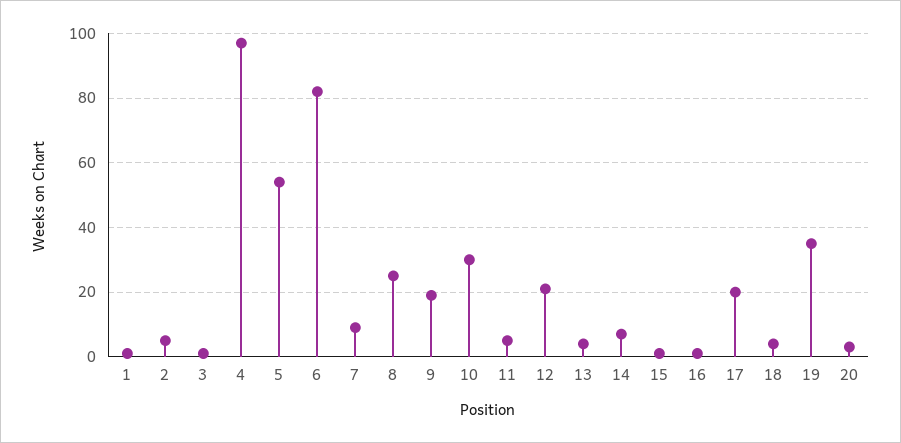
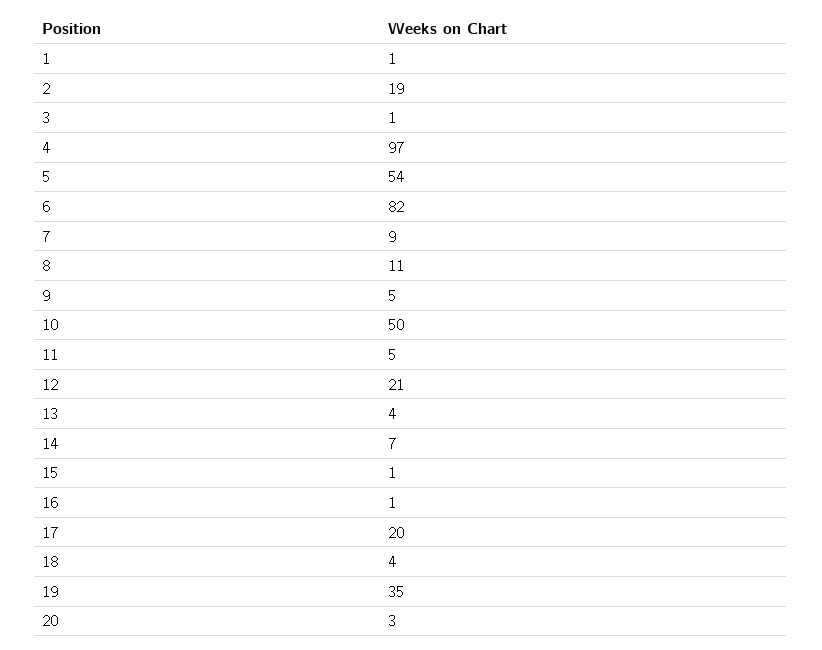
  {
    "1": 1,
-   "2": 5,
+   "2": 19,
    "3": 1,
    "4": 97,
    "5": 54,
    "6": 82,
    "7": 9,
-   "8": 25,
+   "8": 11,
-   "9": 20,
+   "9": 5,
-   "10": 30,
+   "10": 50,
    "11": 5,
    "12": 21,
    "13": 4,
    "14": 7,
    "15": 1,
    "16": 1,
    "17": 20,
    "18": 4,
    "19": 35,
    "20": 3
  }

